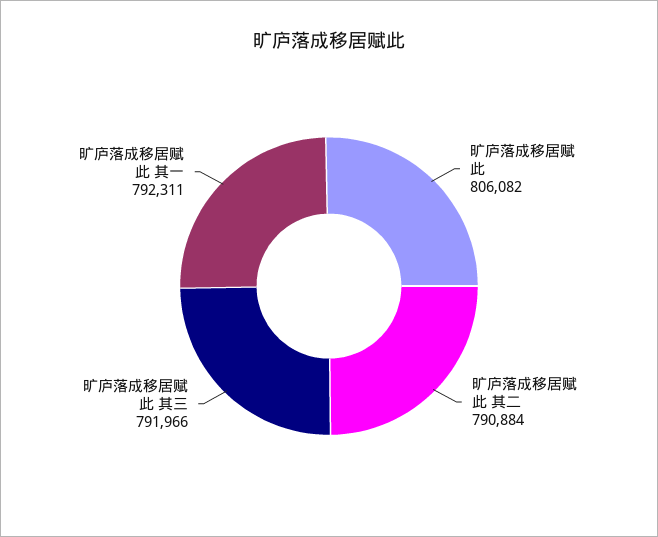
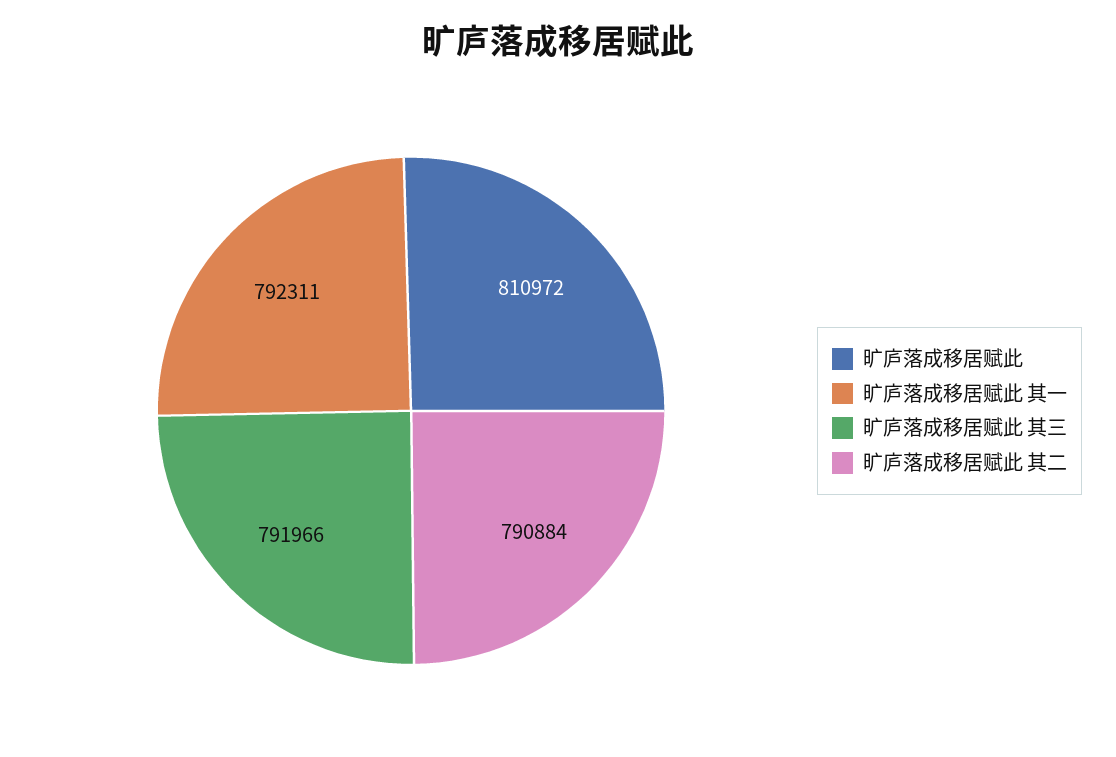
  {
-   "旷庐落成移居赋此": 806082,
+   "旷庐落成移居赋此": 810972,
    "旷庐落成移居赋此 其二": 790884,
    "旷庐落成移居赋此 其三": 791966,
    "旷庐落成移居赋此 其一": 792311
  }

